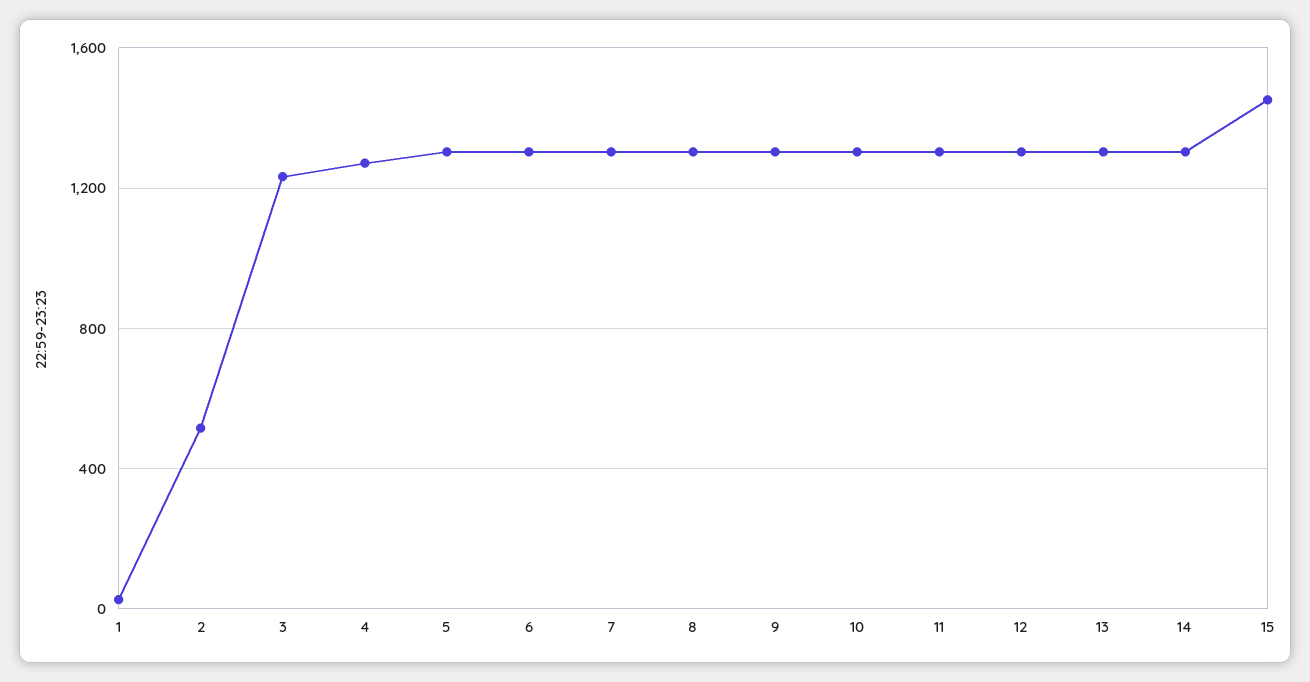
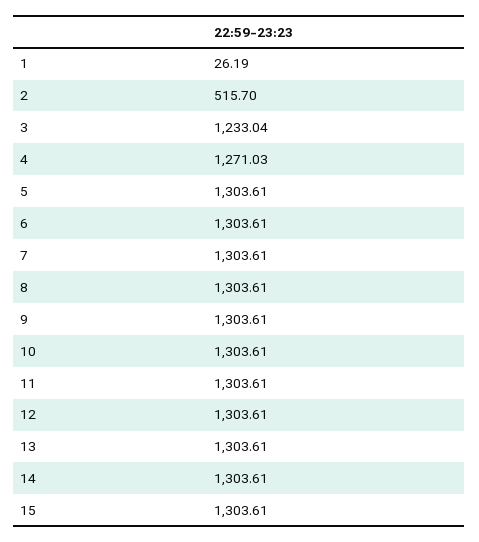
  {
    "1": 26.19,
    "2": 515.7,
    "3": 1233.04,
    "4": 1271.03,
    "5": 1303.61,
    "6": 1303.61,
    "7": 1303.61,
    "8": 1303.61,
    "9": 1303.61,
    "10": 1303.61,
    "11": 1303.61,
    "12": 1303.61,
    "13": 1303.61,
    "14": 1303.61,
-   "15": 1450
+   "15": 1303.61
  }

